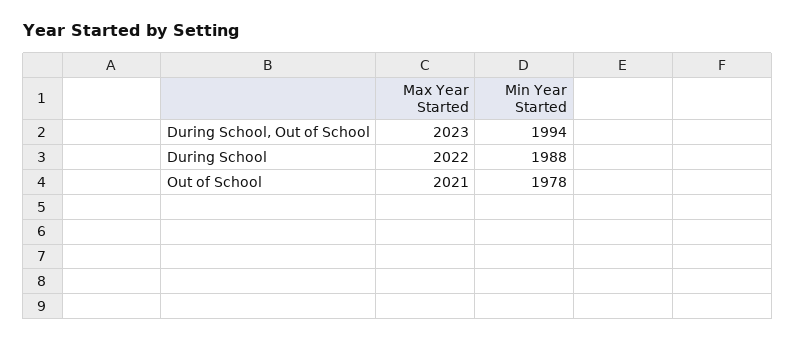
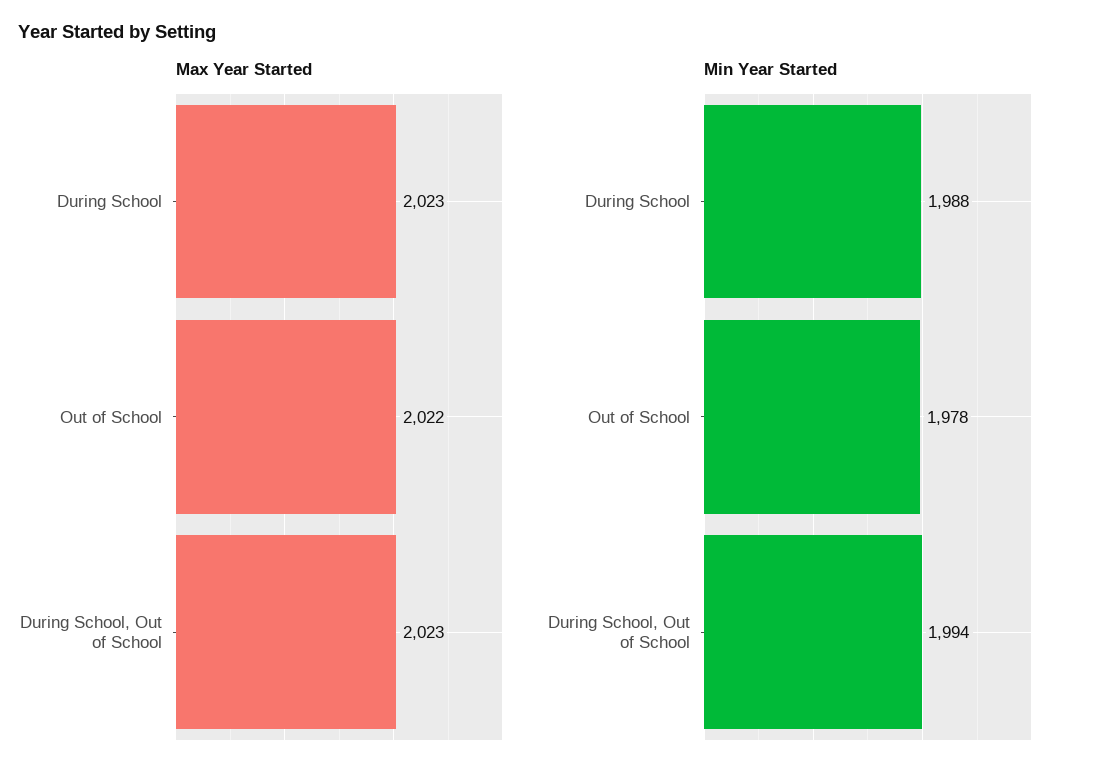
  {
    "Max Year Started": {
      "During School, Out of School": 2023,
-     "During School": 2022,
+     "During School": 2023,
-     "Out of School": 2021
+     "Out of School": 2022
    },
    "Min Year Started": {
      "During School, Out of School": 1994,
      "During School": 1988,
      "Out of School": 1978
    }
  }

